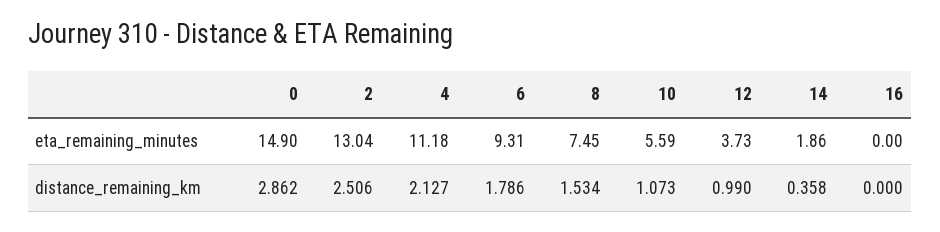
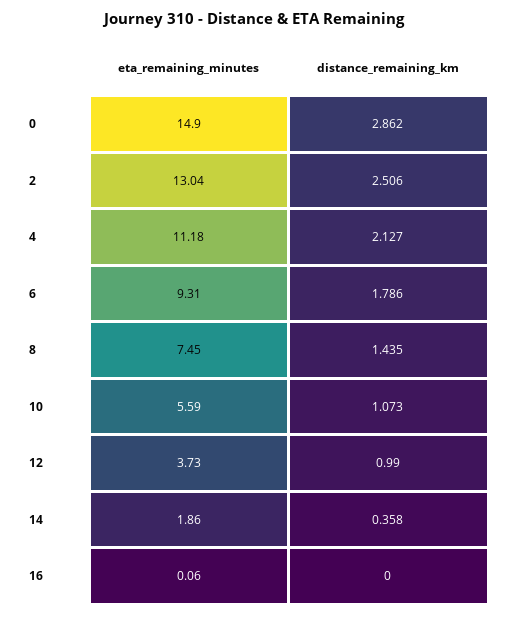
  {
    "0": {
      "eta_remaining_minutes": 14.9,
      "distance_remaining_km": 2.862
    },
    "2": {
      "eta_remaining_minutes": 13.04,
      "distance_remaining_km": 2.506
    },
    "4": {
      "eta_remaining_minutes": 11.18,
      "distance_remaining_km": 2.127
    },
    "6": {
      "eta_remaining_minutes": 9.31,
      "distance_remaining_km": 1.786
    },
    "8": {
      "eta_remaining_minutes": 7.45,
-     "distance_remaining_km": 1.534
+     "distance_remaining_km": 1.435
    },
    "10": {
      "eta_remaining_minutes": 5.59,
      "distance_remaining_km": 1.073
    },
    "12": {
      "eta_remaining_minutes": 3.73,
      "distance_remaining_km": 0.99
    },
    "14": {
      "eta_remaining_minutes": 1.86,
      "distance_remaining_km": 0.358
    },
    "16": {
-     "eta_remaining_minutes": 0,
+     "eta_remaining_minutes": 0.06,
      "distance_remaining_km": 0
    }
  }

